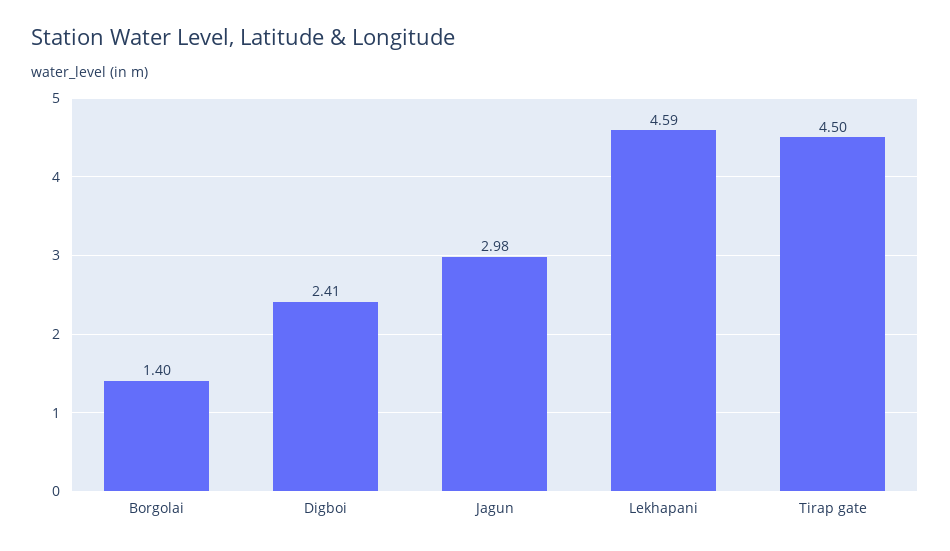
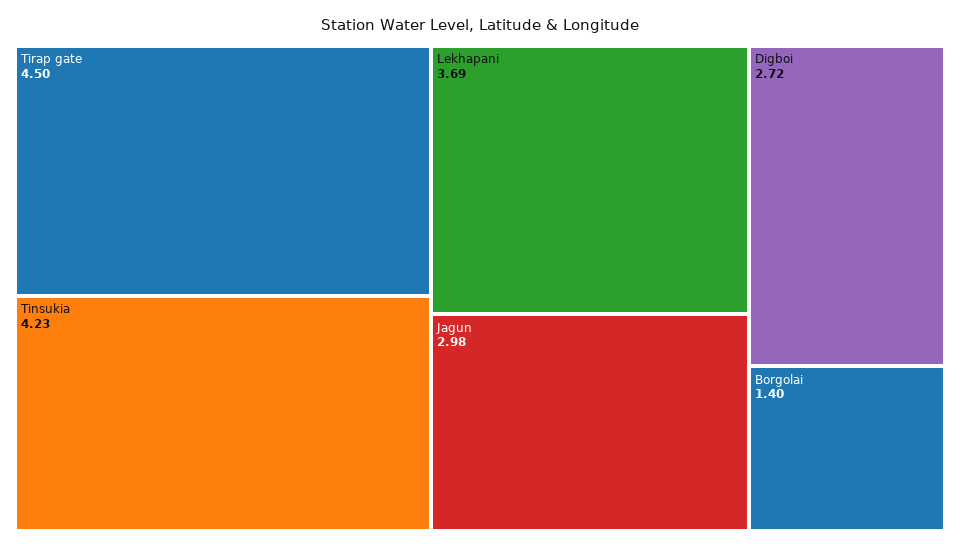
  {
    "Borgolai": 1.4,
-   "Digboi": 2.41,
+   "Digboi": 2.72,
    "Jagun": 2.98,
-   "Lekhapani": 4.59,
+   "Lekhapani": 3.69,
-   "Tirap gate": 4.5
+   "Tirap gate": 4.5,
+   "Tinsukia": 4.23
  }

